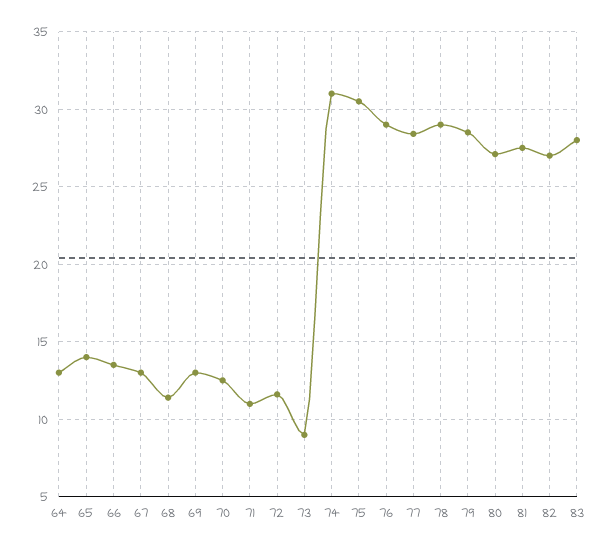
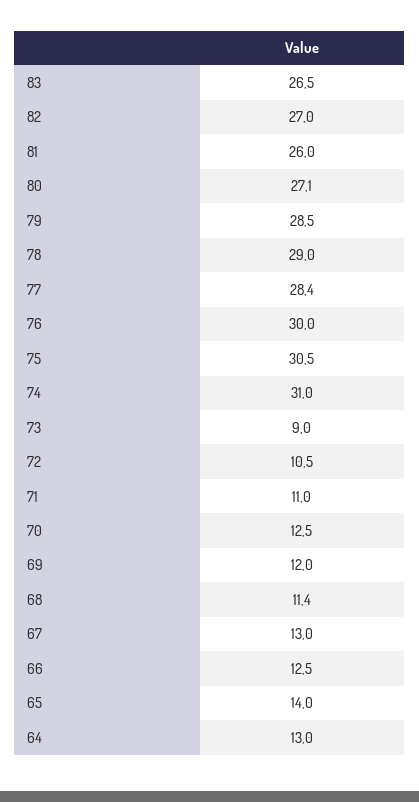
  {
    "64": 13,
    "65": 14,
-   "66": 13.5,
+   "66": 12.5,
    "67": 13,
    "68": 11.4,
-   "69": 13,
+   "69": 12,
    "70": 12.5,
    "71": 11,
-   "72": 11.5,
+   "72": 10.5,
    "73": 9,
    "74": 31,
    "75": 30.5,
-   "76": 29,
+   "76": 30,
    "77": 28.4,
    "78": 29,
    "79": 28.5,
    "80": 27.1,
-   "81": 27.5,
+   "81": 26,
    "82": 27,
-   "83": 28
+   "83": 26.5
  }

